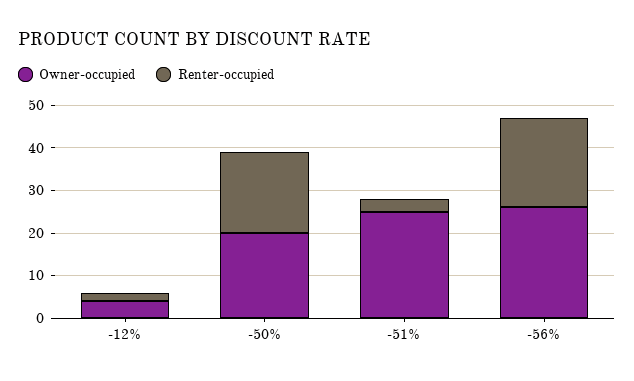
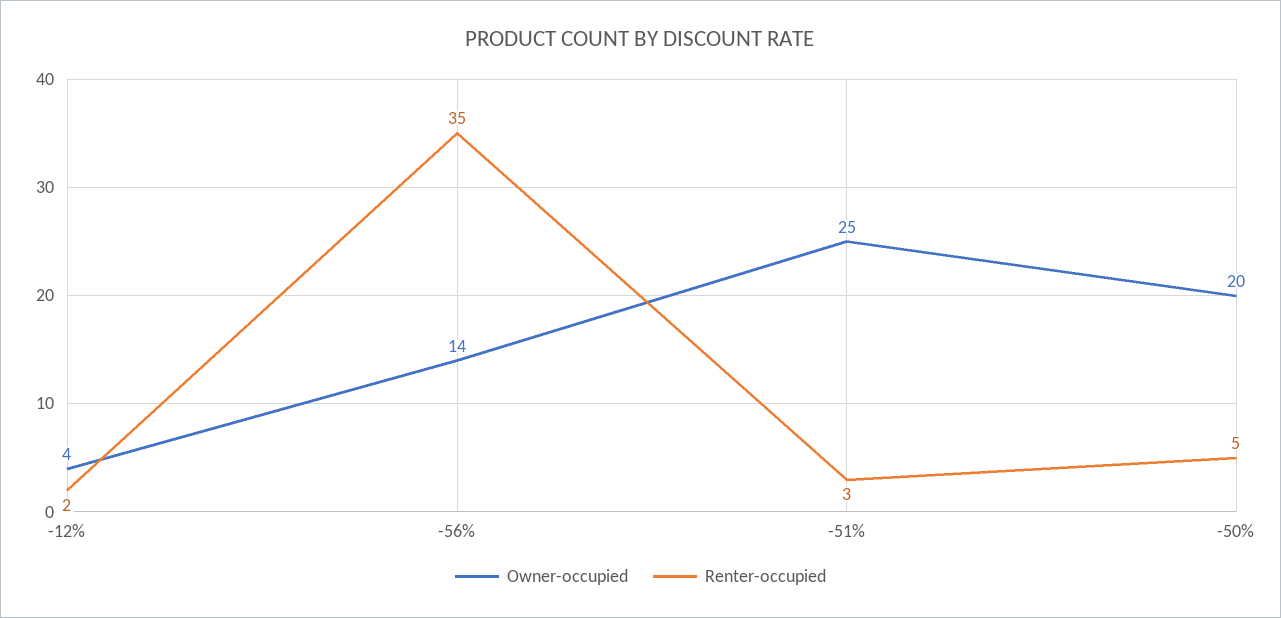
  {
    "Owner-occupied": {
      "-12%": 4,
      "-50%": 20,
      "-51%": 25,
-     "-56%": 25
+     "-56%": 14
    },
    "Renter-occupied": {
      "-12%": 2,
-     "-50%": 20,
+     "-50%": 5,
      "-51%": 3,
-     "-56%": 20
+     "-56%": 35
    }
  }

